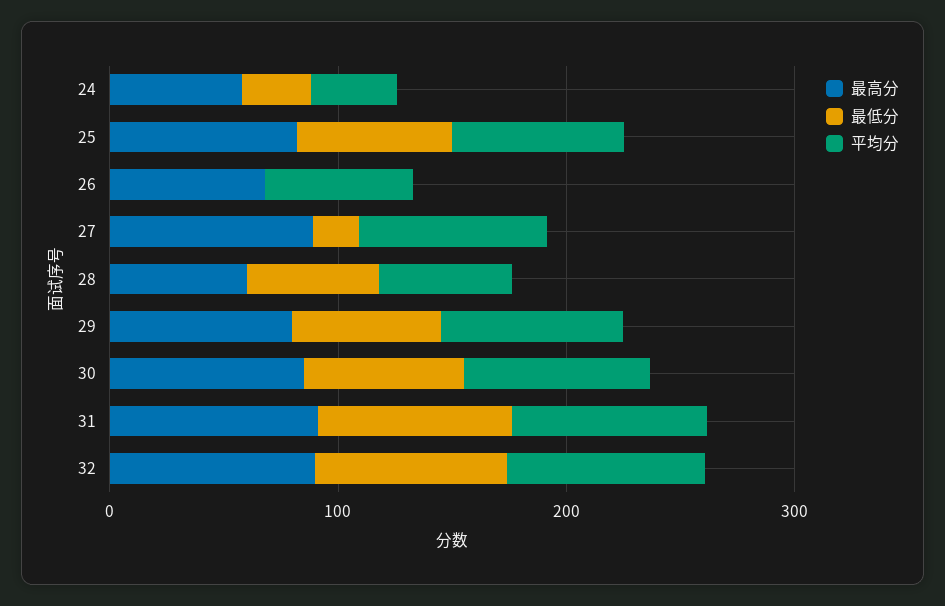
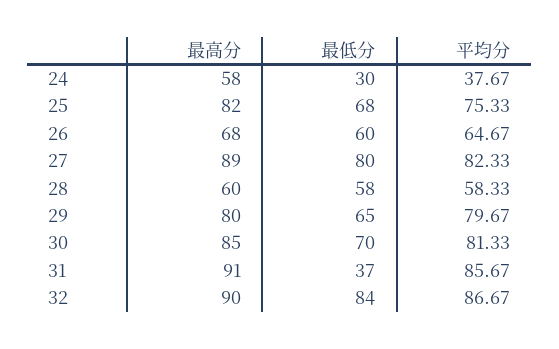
  {
    "最高分": {
      "24": 58,
      "25": 82,
      "26": 68,
      "27": 89,
      "28": 60,
      "29": 80,
      "30": 85,
      "31": 91,
      "32": 90
    },
    "最低分": {
      "24": 30,
      "25": 68,
-     "26": 0,
+     "26": 60,
-     "27": 20,
+     "27": 80,
      "28": 58,
      "29": 65,
      "30": 70,
-     "31": 80,
+     "31": 37,
      "32": 84
    },
    "平均分": {
      "24": 37.67,
      "25": 75.33,
      "26": 64.67,
      "27": 82.33,
      "28": 58.33,
      "29": 79.67,
      "30": 81.33,
      "31": 85.67,
      "32": 86.67
    }
  }

